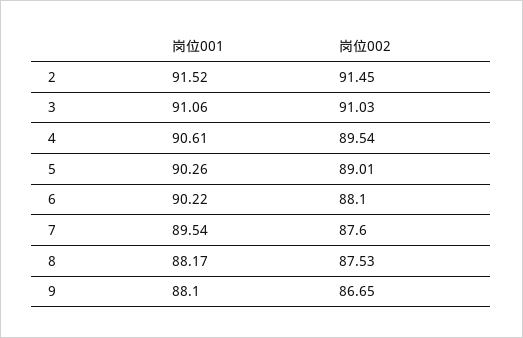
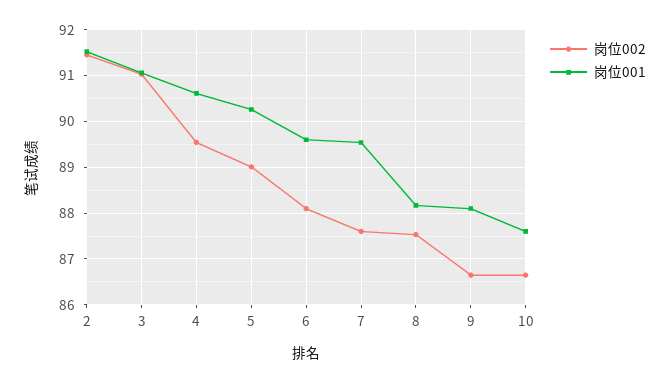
  {
    "岗位001": {
      "2": 91.52,
      "3": 91.06,
      "4": 90.61,
      "5": 90.26,
-     "6": 90.22,
+     "6": 89.6,
      "7": 89.54,
      "8": 88.17,
-     "9": 88.1
+     "9": 88.1,
+     "10": 87.6
    },
    "岗位002": {
      "2": 91.45,
      "3": 91.03,
      "4": 89.54,
      "5": 89.01,
      "6": 88.1,
      "7": 87.6,
      "8": 87.53,
-     "9": 86.65
+     "9": 86.65,
+     "10": 86.6
    }
  }

